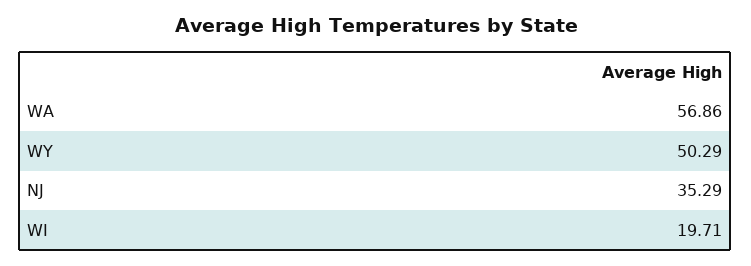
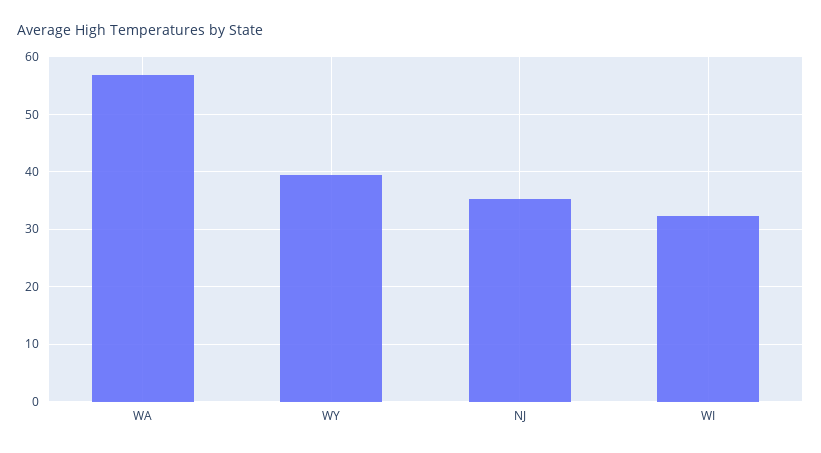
  {
    "WA": 56.86,
-   "WY": 50.29,
+   "WY": 40,
    "NJ": 35.29,
-   "WI": 19.71
+   "WI": 32
  }

